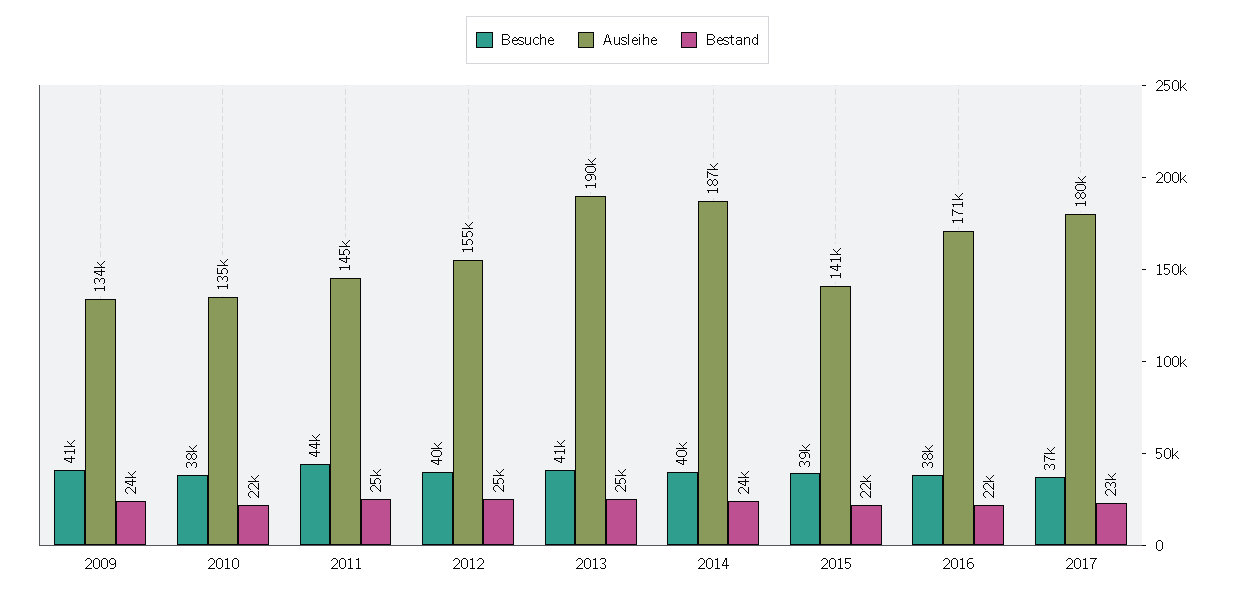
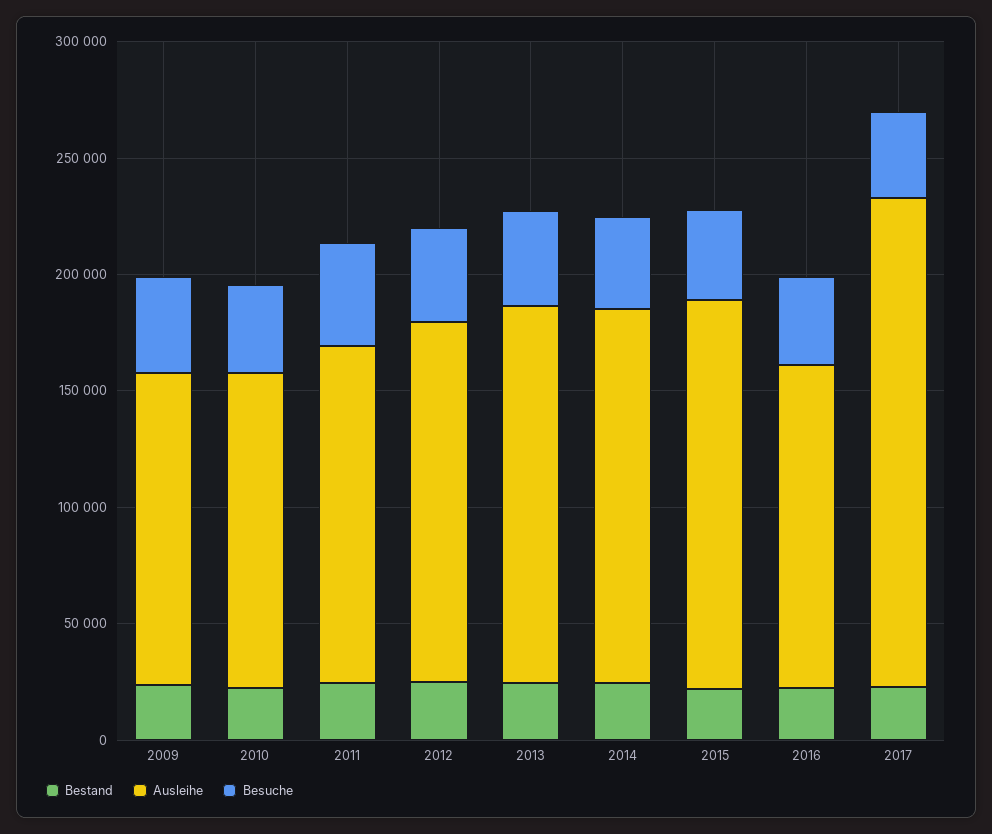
  {
    "Besuche": {
      "2009": 41000,
      "2010": 38000,
      "2011": 44000,
      "2012": 40000,
      "2013": 41000,
      "2014": 40000,
      "2015": 39000,
      "2016": 38000,
      "2017": 37000
    },
    "Ausleihe": {
      "2009": 134000,
      "2010": 135000,
      "2011": 145000,
      "2012": 155000,
-     "2013": 190000,
+     "2013": 160000,
-     "2014": 187000,
+     "2014": 160000,
-     "2015": 141000,
+     "2015": 170000,
-     "2016": 171000,
+     "2016": 140000,
-     "2017": 180000
+     "2017": 210000
    },
    "Bestand": {
      "2009": 24000,
      "2010": 22000,
      "2011": 25000,
      "2012": 25000,
      "2013": 25000,
      "2014": 24000,
      "2015": 22000,
      "2016": 22000,
      "2017": 23000
    }
  }

